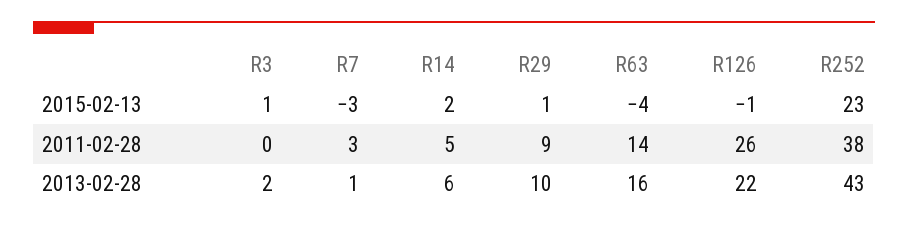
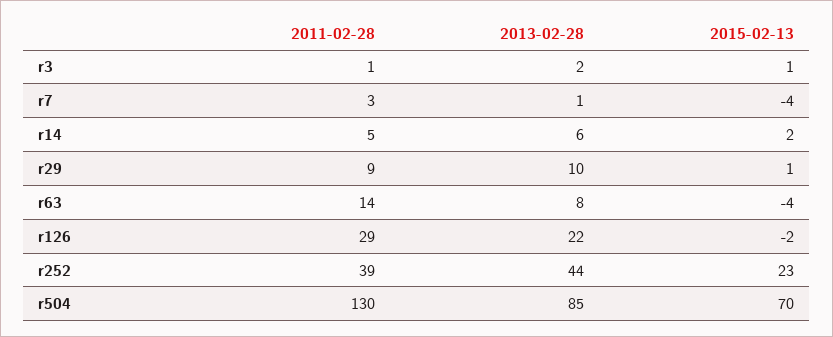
  {
    "R3": {
      "2015-02-13": 1,
-     "2011-02-28": 0,
+     "2011-02-28": 1,
      "2013-02-28": 2
    },
    "R7": {
-     "2015-02-13": -3,
+     "2015-02-13": -4,
      "2011-02-28": 3,
      "2013-02-28": 1
    },
    "R14": {
      "2015-02-13": 2,
      "2011-02-28": 5,
      "2013-02-28": 6
    },
    "R29": {
      "2015-02-13": 1,
      "2011-02-28": 9,
      "2013-02-28": 10
    },
    "R63": {
      "2015-02-13": -4,
      "2011-02-28": 14,
-     "2013-02-28": 16
+     "2013-02-28": 8
    },
    "R126": {
-     "2015-02-13": -1,
+     "2015-02-13": -2,
-     "2011-02-28": 26,
+     "2011-02-28": 29,
      "2013-02-28": 22
    },
    "R252": {
      "2015-02-13": 23,
-     "2011-02-28": 38,
+     "2011-02-28": 39,
-     "2013-02-28": 43
+     "2013-02-28": 44
-   }
+   },
+   "r504": {
+     "2011-02-28": 130,
+     "2013-02-28": 85,
+     "2015-02-13": 70
+   }
  }

